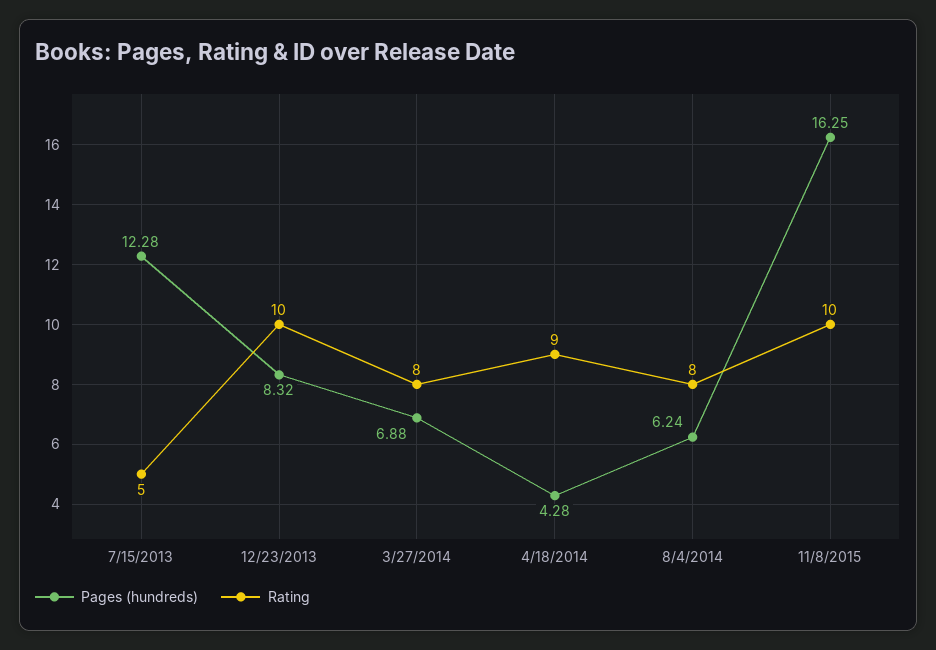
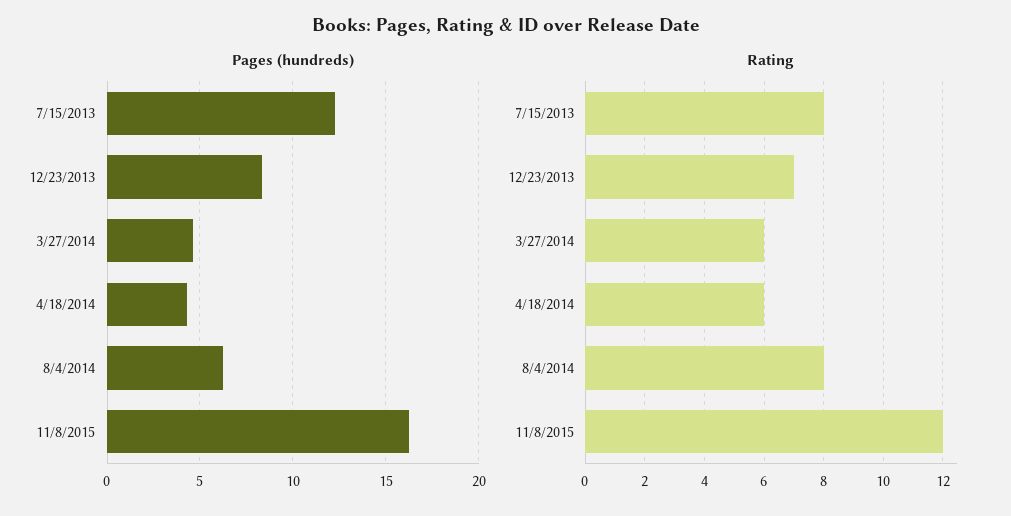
  {
    "Pages (hundreds)": {
      "7/15/2013": 12.28,
      "12/23/2013": 8.32,
-     "3/27/2014": 6.88,
+     "3/27/2014": 4.5,
      "4/18/2014": 4.28,
      "8/4/2014": 6.24,
      "11/8/2015": 16.25
    },
    "Rating": {
-     "7/15/2013": 5,
+     "7/15/2013": 8,
-     "12/23/2013": 10,
+     "12/23/2013": 7,
-     "3/27/2014": 8,
+     "3/27/2014": 6,
-     "4/18/2014": 9,
+     "4/18/2014": 6,
      "8/4/2014": 8,
-     "11/8/2015": 10
+     "11/8/2015": 12
    }
  }

